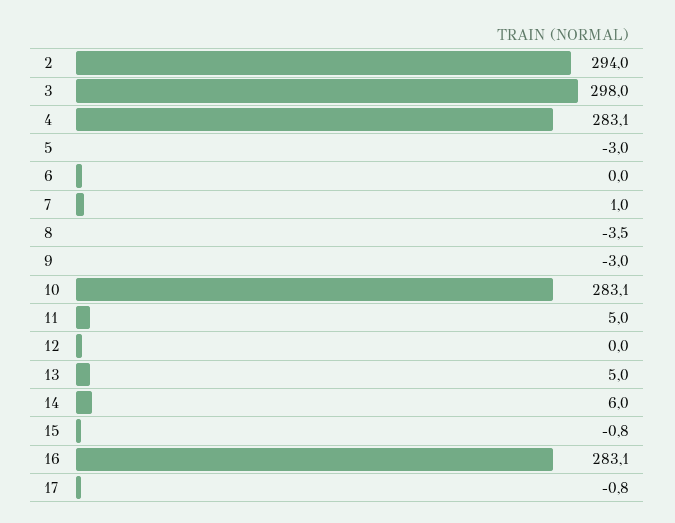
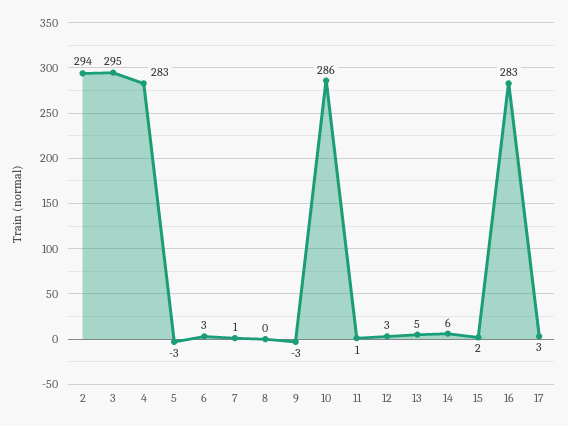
  {
    "2": 294,
-   "3": 298,
+   "3": 295,
    "4": 283.1,
    "5": -3,
-   "6": 0,
+   "6": 3,
    "7": 1,
-   "8": -3.5,
+   "8": 0,
    "9": -3,
-   "10": 283.1,
+   "10": 286,
-   "11": 5,
+   "11": 1,
-   "12": 0,
+   "12": 3,
    "13": 5,
    "14": 6,
-   "15": -0.8,
+   "15": 2,
    "16": 283.1,
-   "17": -0.8
+   "17": 3
  }

